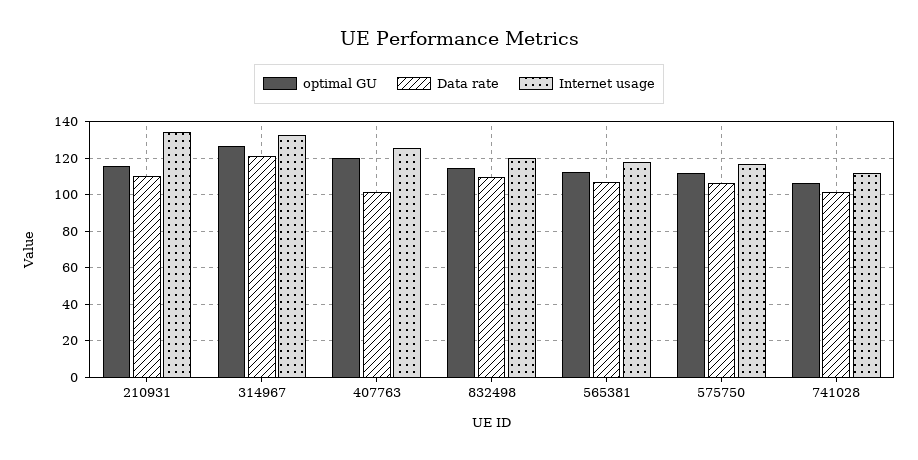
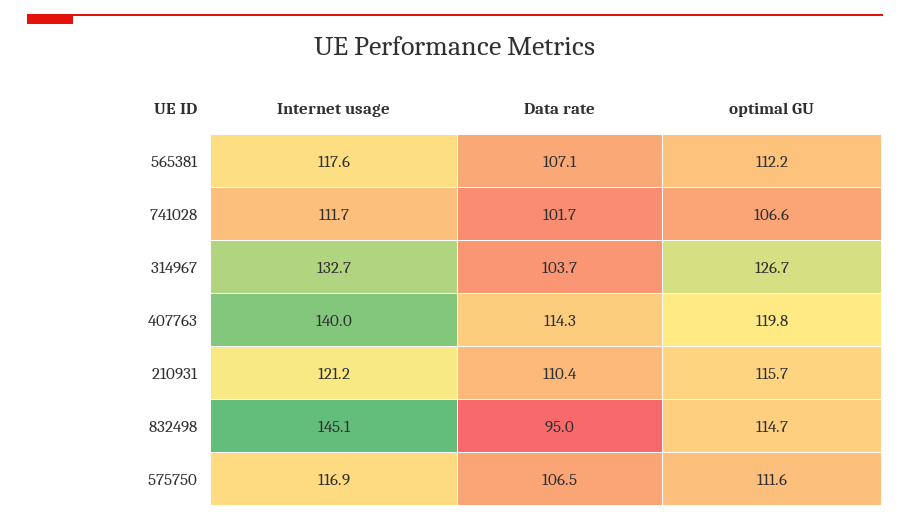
  {
    "optimal GU": {
      "210931": 115.7,
      "314967": 126.7,
      "407763": 119.8,
      "832498": 114.7,
      "565381": 112.2,
      "575750": 111.6,
      "741028": 106.6
    },
    "Data rate": {
      "210931": 110.4,
-     "314967": 120,
+     "314967": 103.7,
-     "407763": 100,
+     "407763": 114.3,
-     "832498": 110,
+     "832498": 95,
      "565381": 107.1,
      "575750": 106.5,
      "741028": 101.7
    },
    "Internet usage": {
-     "210931": 135,
+     "210931": 121.2,
      "314967": 132.7,
-     "407763": 125,
+     "407763": 140,
-     "832498": 120,
+     "832498": 145.1,
      "565381": 117.6,
      "575750": 116.9,
      "741028": 111.7
    }
  }

